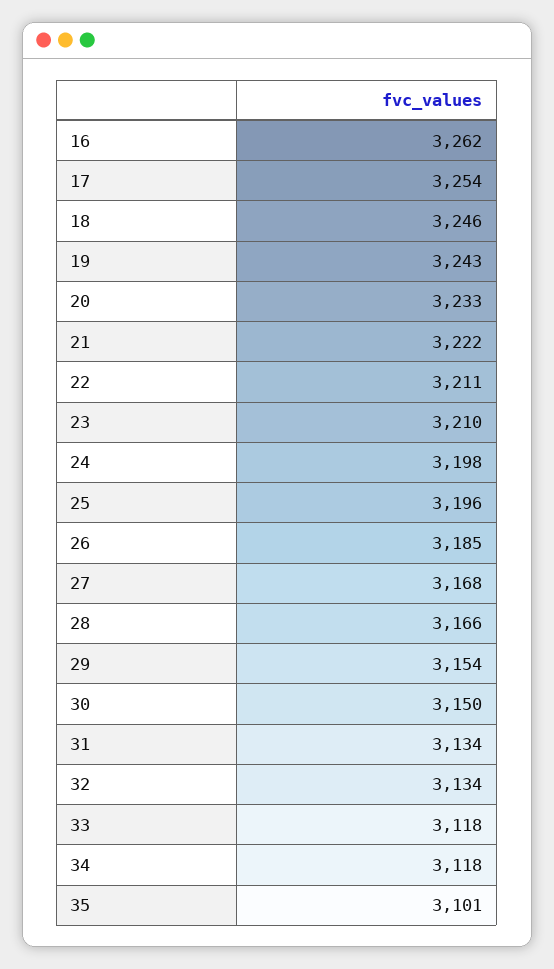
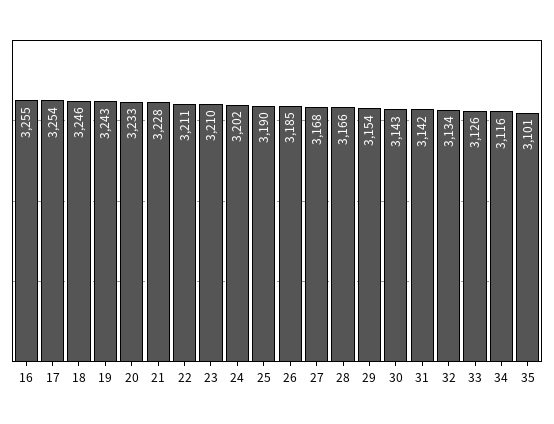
  {
-   "16": 3262,
+   "16": 3255,
    "17": 3254,
    "18": 3246,
    "19": 3243,
    "20": 3233,
-   "21": 3222,
+   "21": 3228,
    "22": 3211,
    "23": 3210,
-   "24": 3198,
+   "24": 3202,
-   "25": 3196,
+   "25": 3190,
    "26": 3185,
    "27": 3168,
    "28": 3166,
    "29": 3154,
-   "30": 3150,
+   "30": 3143,
-   "31": 3134,
+   "31": 3142,
    "32": 3134,
-   "33": 3118,
+   "33": 3126,
-   "34": 3118,
+   "34": 3116,
    "35": 3101
  }

